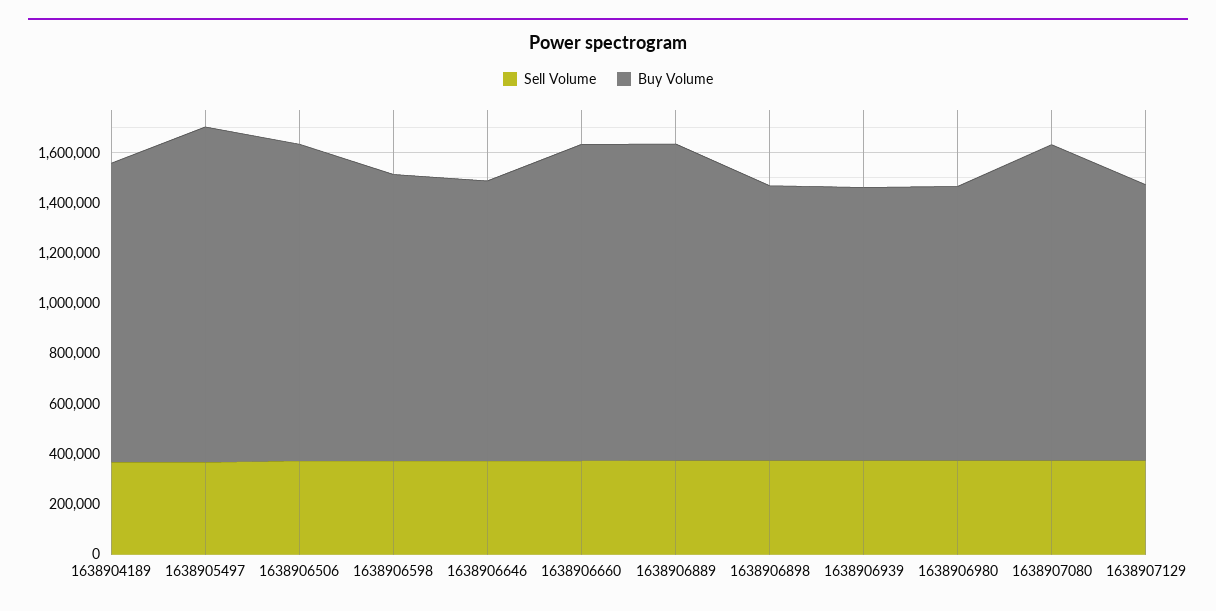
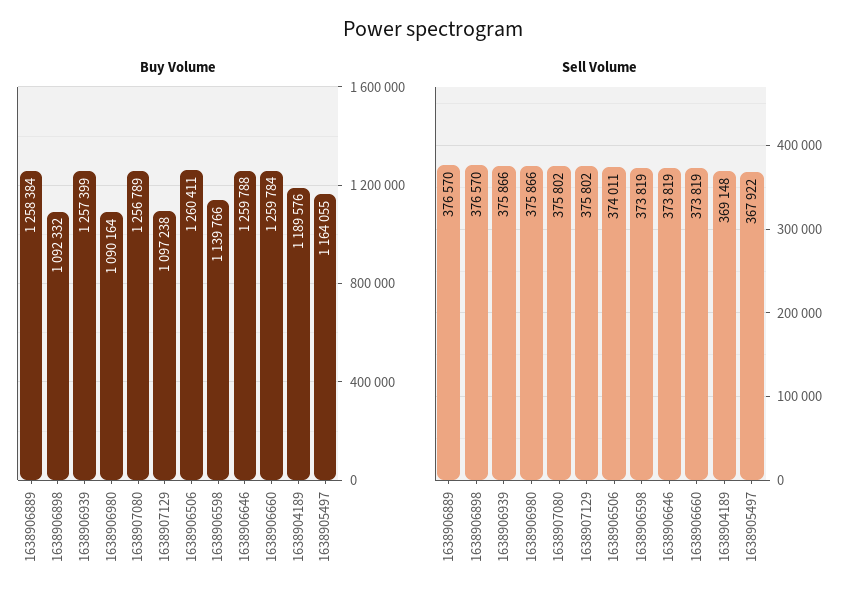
  {
    "Sell Volume": {
      "1638904189": 369148,
      "1638905497": 367922,
      "1638906506": 374011,
      "1638906598": 373819,
      "1638906646": 373819,
      "1638906660": 373819,
      "1638906889": 376570,
      "1638906898": 376570,
      "1638906939": 375866,
      "1638906980": 375866,
      "1638907080": 375802,
      "1638907129": 375802
    },
    "Buy Volume": {
      "1638904189": 1189576,
-     "1638905497": 1350000,
+     "1638905497": 1164055,
      "1638906506": 1260411,
      "1638906598": 1139766,
-     "1638906646": 1100000,
+     "1638906646": 1259788,
      "1638906660": 1259784,
      "1638906889": 1258384,
      "1638906898": 1092332,
-     "1638906939": 1100000,
+     "1638906939": 1257399,
      "1638906980": 1090164,
      "1638907080": 1256789,
      "1638907129": 1097238
    }
  }

